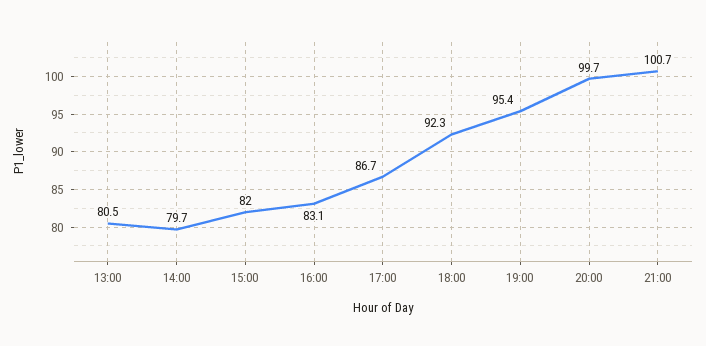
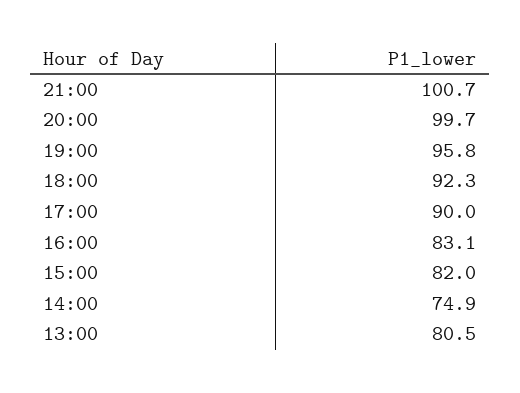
  {
    "13:00": 80.5,
-   "14:00": 79.7,
+   "14:00": 74.9,
    "15:00": 82,
    "16:00": 83.1,
-   "17:00": 86.7,
+   "17:00": 90,
    "18:00": 92.3,
-   "19:00": 95.4,
+   "19:00": 95.8,
    "20:00": 99.7,
    "21:00": 100.7
  }

